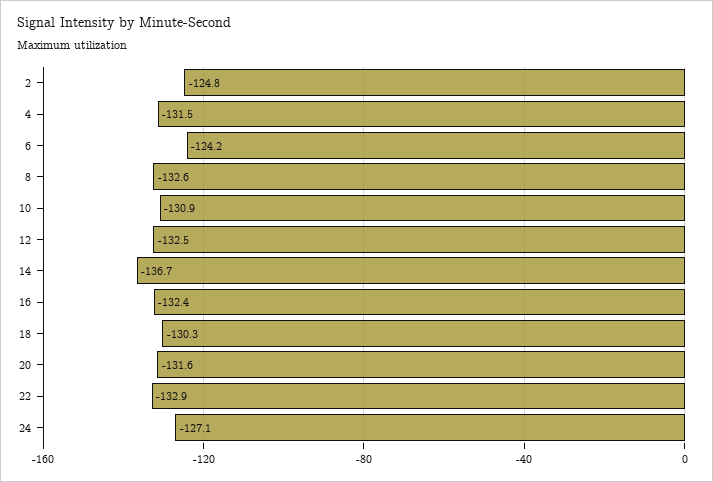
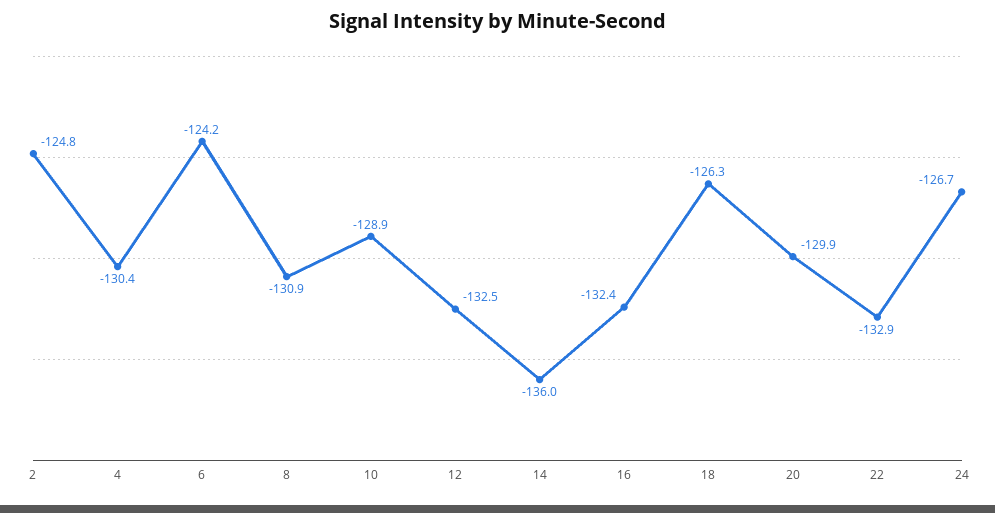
  {
    "2": -124.8,
-   "4": -131.5,
+   "4": -130.4,
    "6": -124.2,
-   "8": -132.6,
+   "8": -130.9,
-   "10": -130.9,
+   "10": -128.9,
    "12": -132.5,
-   "14": -136.7,
+   "14": -136,
    "16": -132.4,
-   "18": -130.3,
+   "18": -126.3,
-   "20": -131.6,
+   "20": -129.9,
    "22": -132.9,
-   "24": -127.1
+   "24": -126.7
  }

